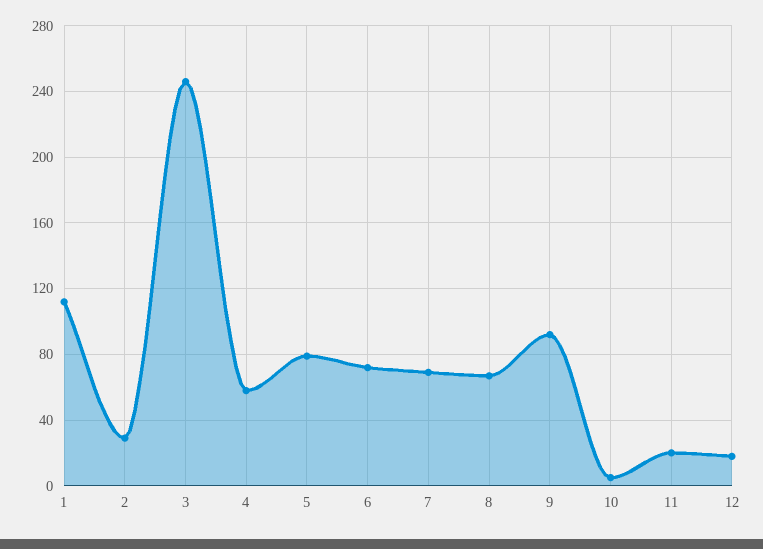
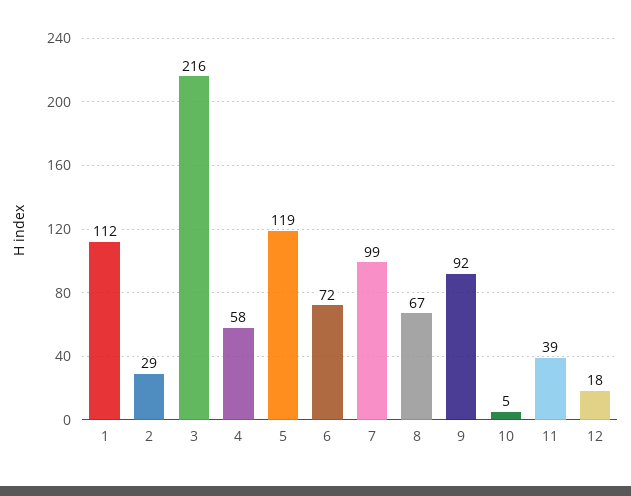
  {
    "1": 112,
    "2": 29,
-   "3": 245,
+   "3": 216,
    "4": 58,
-   "5": 80,
+   "5": 119,
    "6": 72,
-   "7": 70,
+   "7": 99,
    "8": 67,
    "9": 92,
    "10": 5,
-   "11": 20,
+   "11": 39,
    "12": 18
  }

